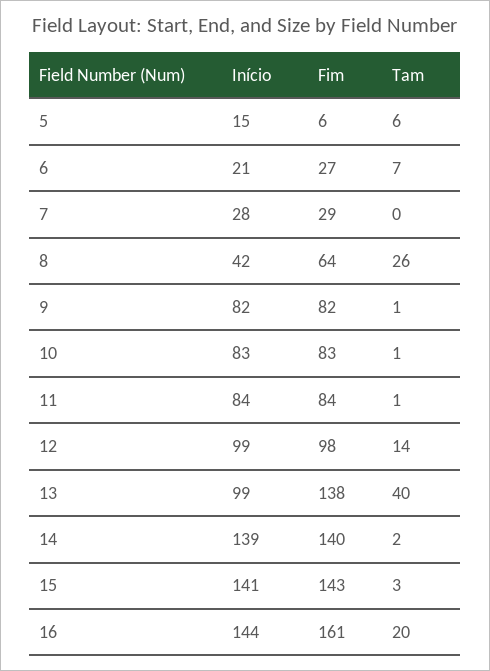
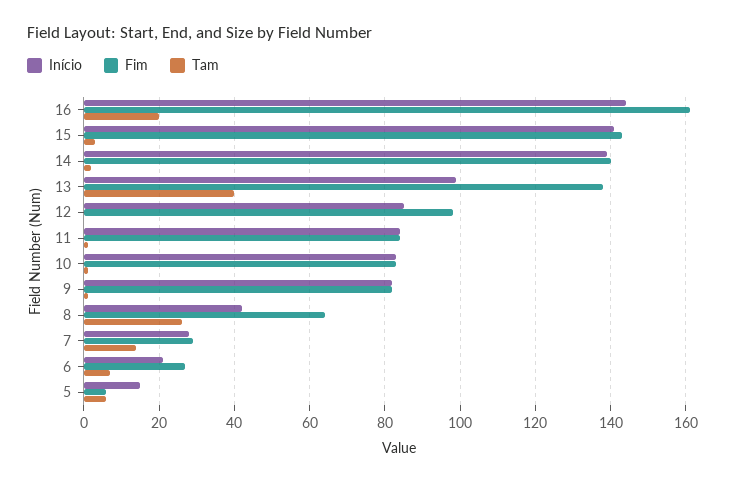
  {
    "Início": {
      "5": 15,
      "6": 21,
      "7": 28,
      "8": 42,
      "9": 82,
      "10": 83,
      "11": 84,
-     "12": 99,
+     "12": 85,
      "13": 99,
      "14": 139,
      "15": 141,
      "16": 144
    },
    "Fim": {
      "5": 6,
      "6": 27,
      "7": 29,
      "8": 64,
      "9": 82,
      "10": 83,
      "11": 84,
      "12": 98,
      "13": 138,
      "14": 140,
      "15": 143,
      "16": 161
    },
    "Tam": {
      "5": 6,
      "6": 7,
-     "7": 0,
+     "7": 15,
      "8": 26,
      "9": 1,
      "10": 1,
      "11": 1,
-     "12": 14,
+     "12": 0,
      "13": 40,
      "14": 2,
      "15": 3,
      "16": 20
    }
  }

